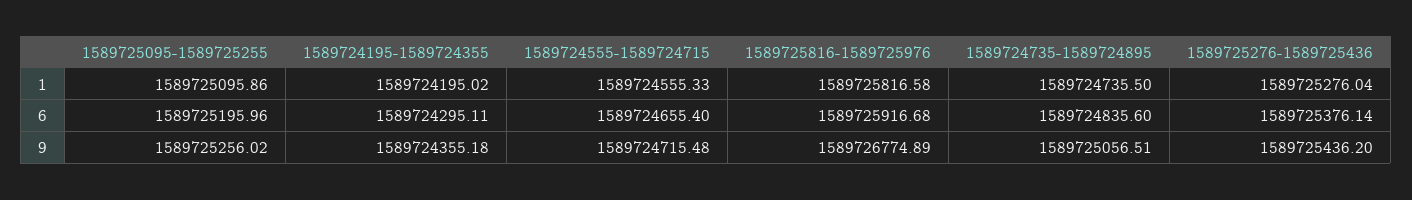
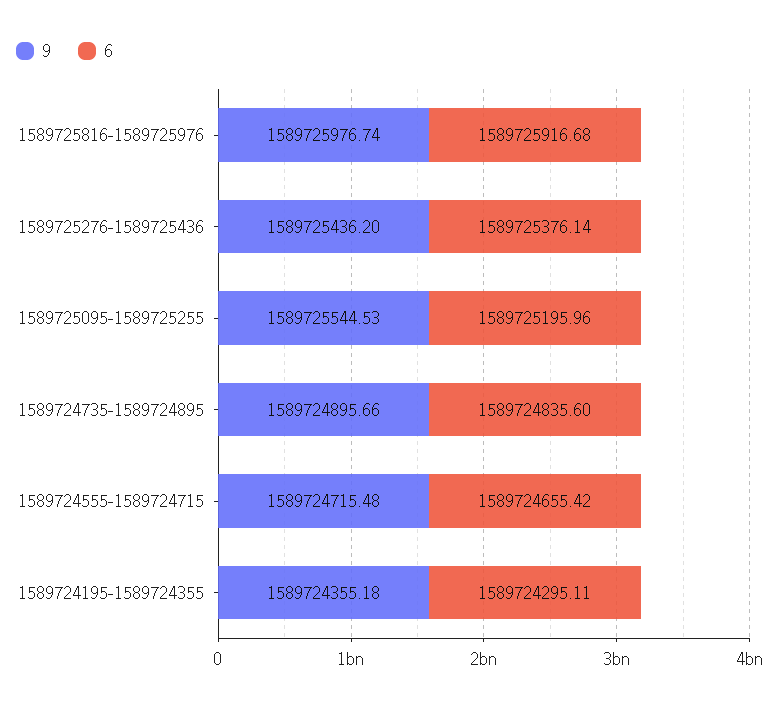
  {
-   "1": {
-     "1589725095-1589725255": 1589725095.86,
-     "1589724195-1589724355": 1589724195.02,
-     "1589724555-1589724715": 1589724555.33,
-     "1589725816-1589725976": 1589725816.58,
-     "1589724735-1589724895": 1589724735.5,
-     "1589725276-1589725436": 1589725276.04
-   },
    "6": {
      "1589725095-1589725255": 1589725195.96,
      "1589724195-1589724355": 1589724295.11,
-     "1589724555-1589724715": 1589724655.4,
+     "1589724555-1589724715": 1589724655.42,
      "1589725816-1589725976": 1589725916.68,
      "1589724735-1589724895": 1589724835.6,
      "1589725276-1589725436": 1589725376.14
    },
    "9": {
-     "1589725095-1589725255": 1589725256.02,
+     "1589725095-1589725255": 1589725544.53,
      "1589724195-1589724355": 1589724355.18,
      "1589724555-1589724715": 1589724715.48,
-     "1589725816-1589725976": 1589726774.89,
+     "1589725816-1589725976": 1589725976.74,
-     "1589724735-1589724895": 1589725056.51,
+     "1589724735-1589724895": 1589724895.66,
      "1589725276-1589725436": 1589725436.2
    }
  }

